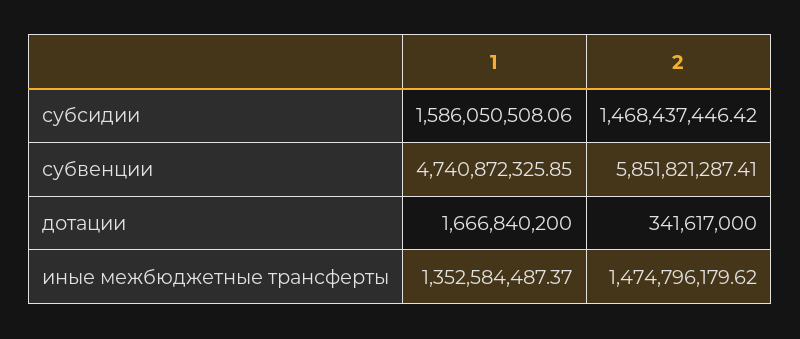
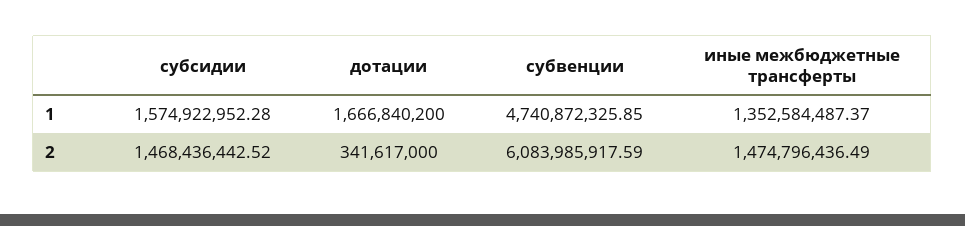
  {
    "1": {
-     "субсидии": 1586050508.06,
+     "субсидии": 1574922952.28,
      "субвенции": 4740872325.85,
      "дотации": 1666840200,
      "иные межбюджетные трансферты": 1352584487.37
    },
    "2": {
-     "субсидии": 1468437446.42,
+     "субсидии": 1468436442.52,
-     "субвенции": 5851821287.41,
+     "субвенции": 6083985917.59,
      "дотации": 341617000,
-     "иные межбюджетные трансферты": 1474796179.62
+     "иные межбюджетные трансферты": 1474796436.49
    }
  }

